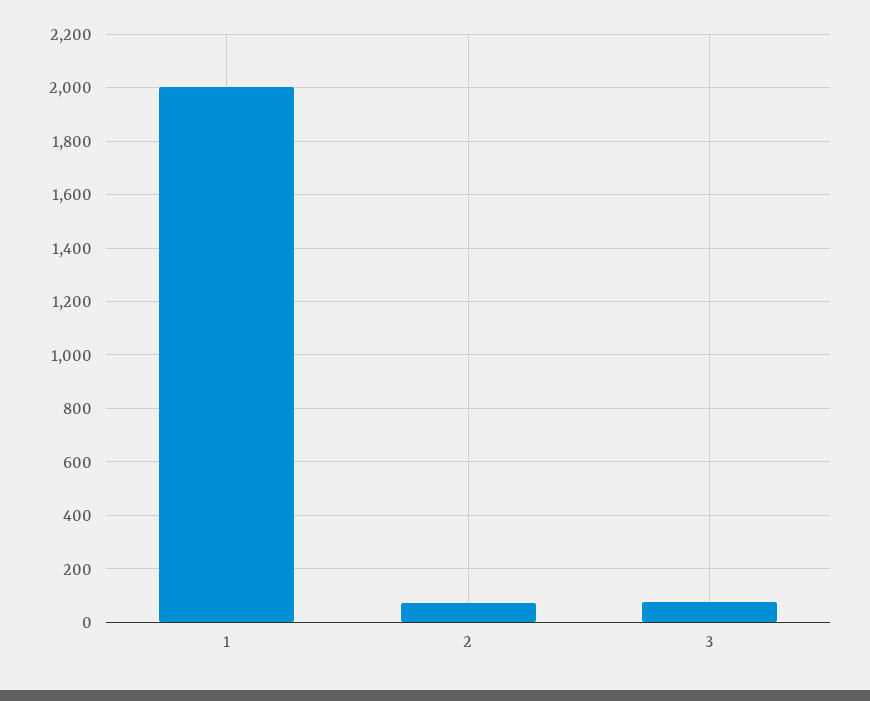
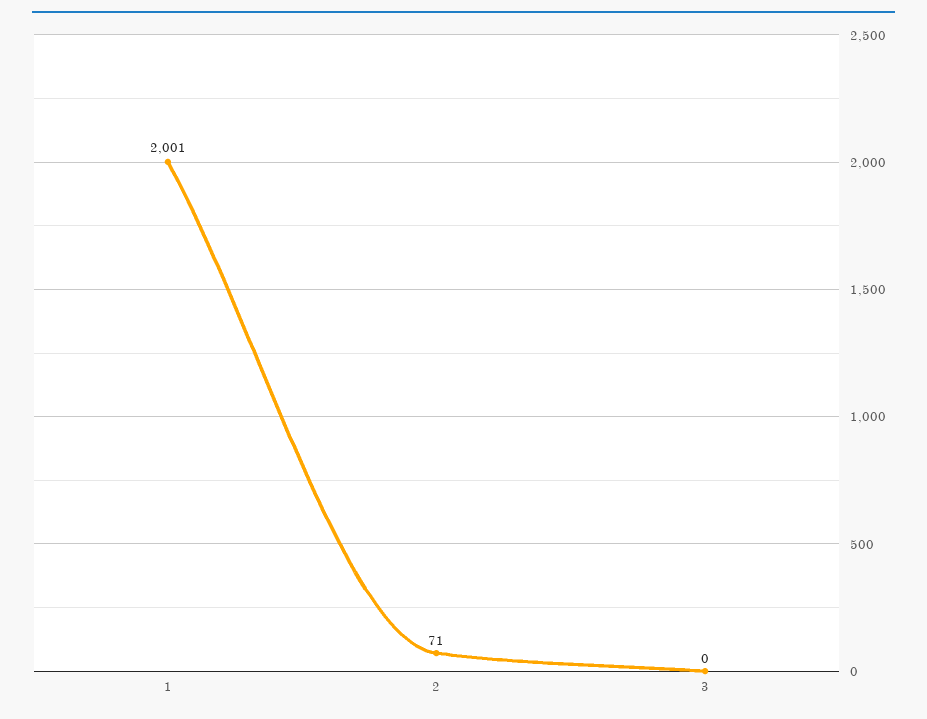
  {
    "1": 2001,
    "2": 71,
-   "3": 75
+   "3": 0
  }

